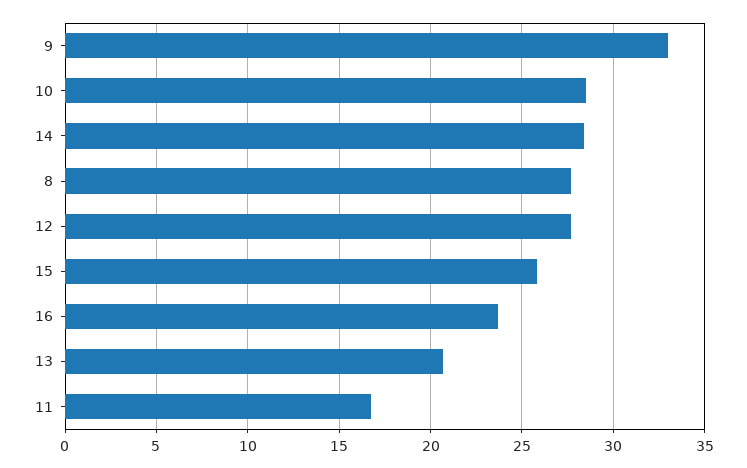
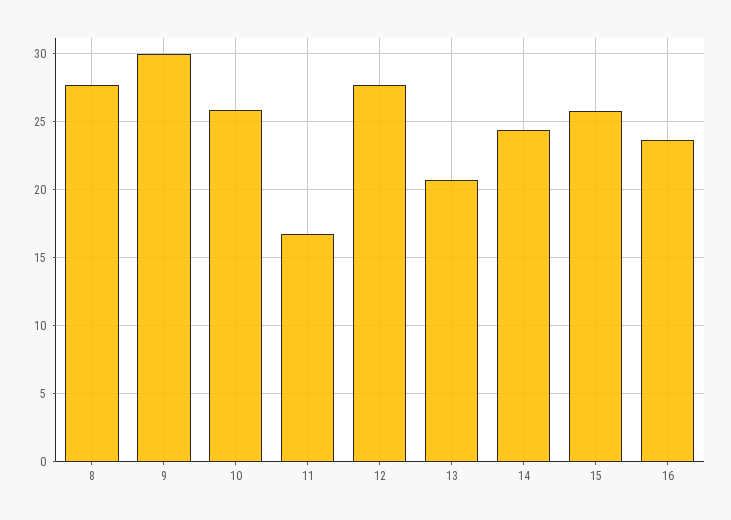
  {
-   "9": 33,
+   "9": 30,
-   "10": 28.5,
+   "10": 26,
-   "14": 28.5,
+   "14": 24.5,
    "8": 27.5,
    "12": 27.5,
    "15": 26,
    "16": 23.5,
    "13": 20.5,
    "11": 16.5
  }

